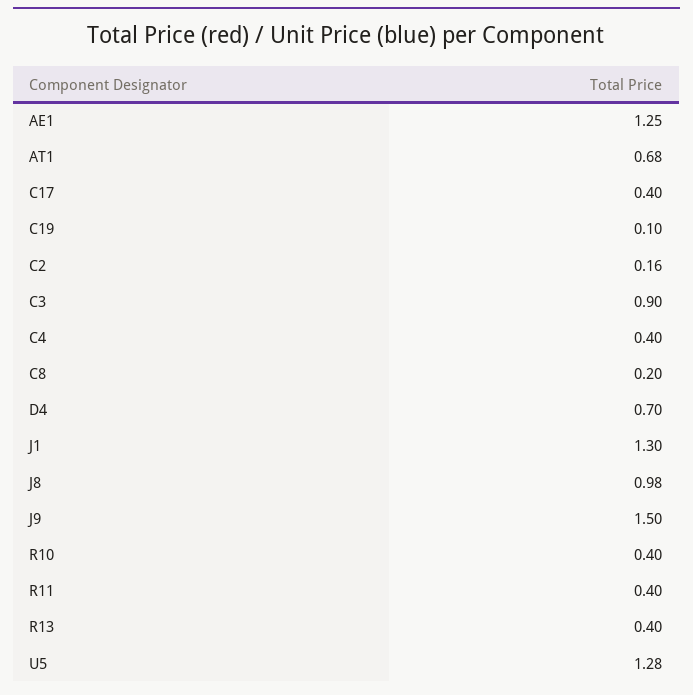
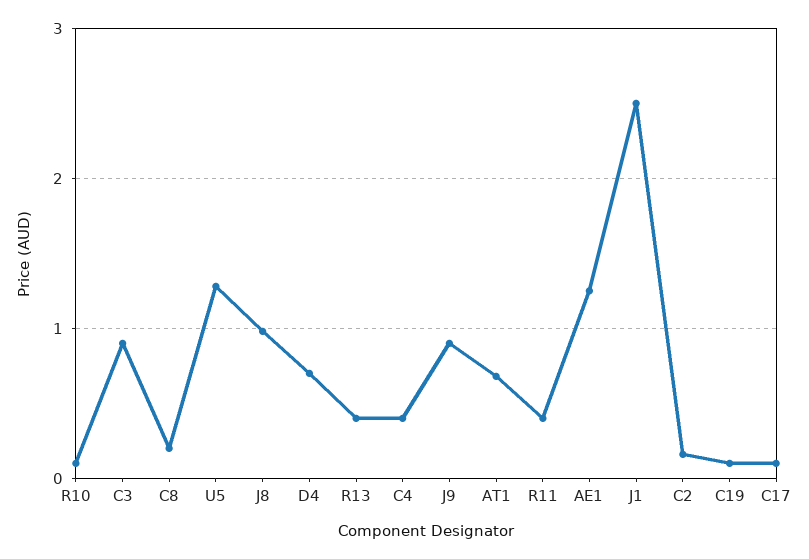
  {
    "AE1": 1.25,
    "AT1": 0.68,
-   "C17": 0.4,
+   "C17": 0.1,
    "C19": 0.1,
    "C2": 0.16,
    "C3": 0.9,
    "C4": 0.4,
    "C8": 0.2,
    "D4": 0.7,
-   "J1": 1.3,
+   "J1": 2.5,
    "J8": 0.98,
-   "J9": 1.5,
+   "J9": 0.9,
-   "R10": 0.4,
+   "R10": 0.1,
    "R11": 0.4,
    "R13": 0.4,
    "U5": 1.28
  }

